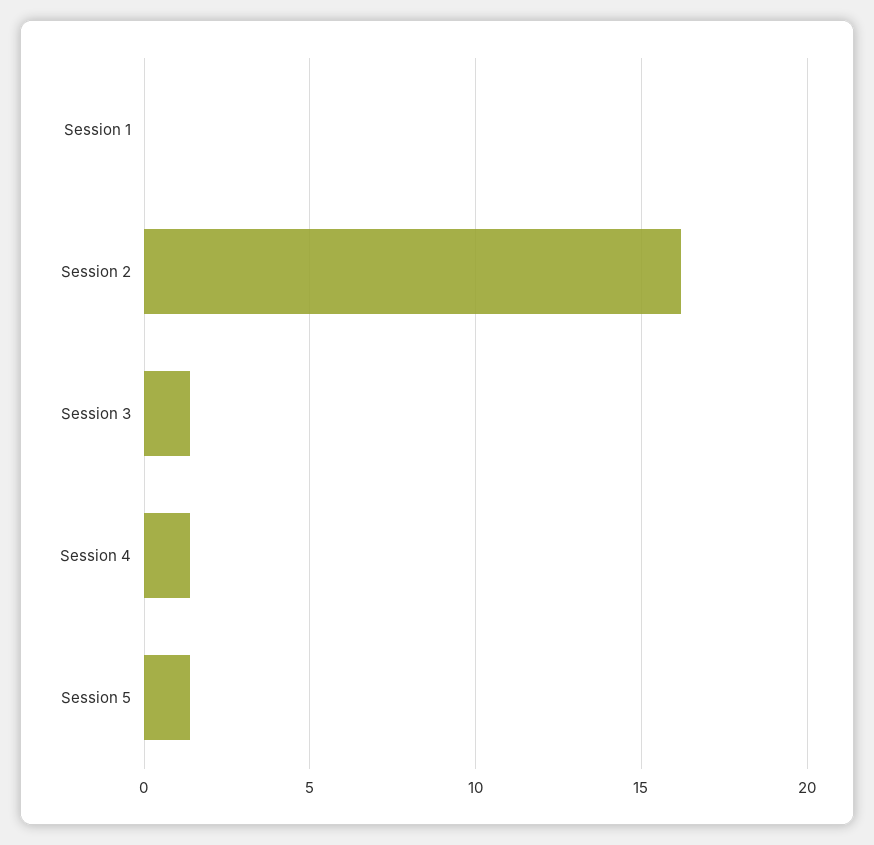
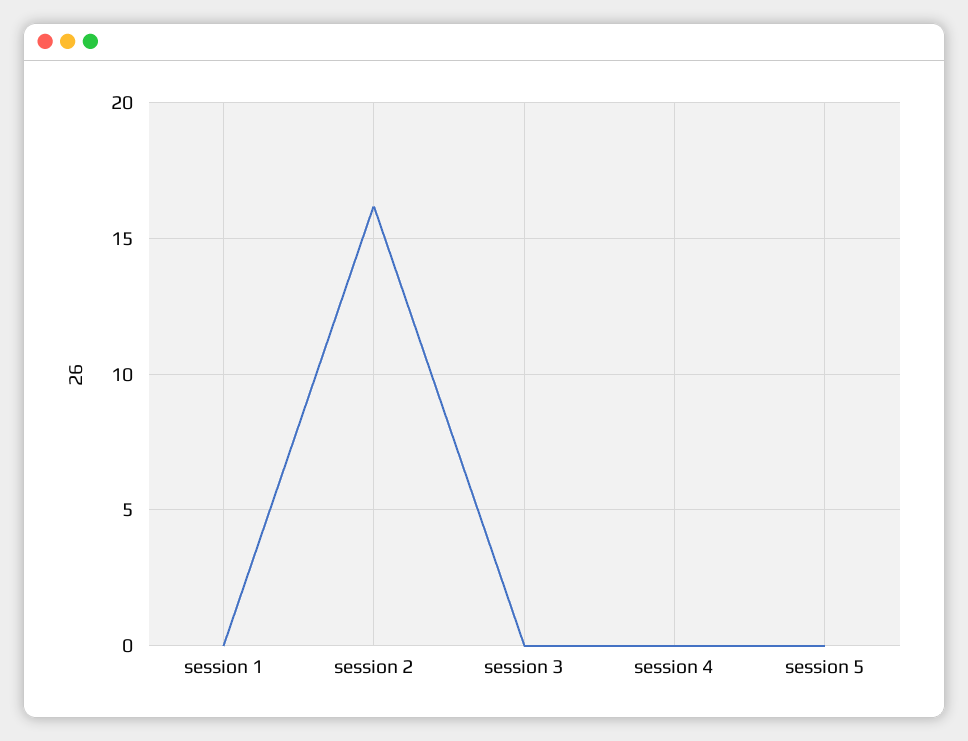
  {
    "Session 1": 0,
    "Session 2": 16,
-   "Session 3": 1.5,
+   "Session 3": 0,
-   "Session 4": 1.5,
+   "Session 4": 0,
-   "Session 5": 1.5
+   "Session 5": 0
  }

